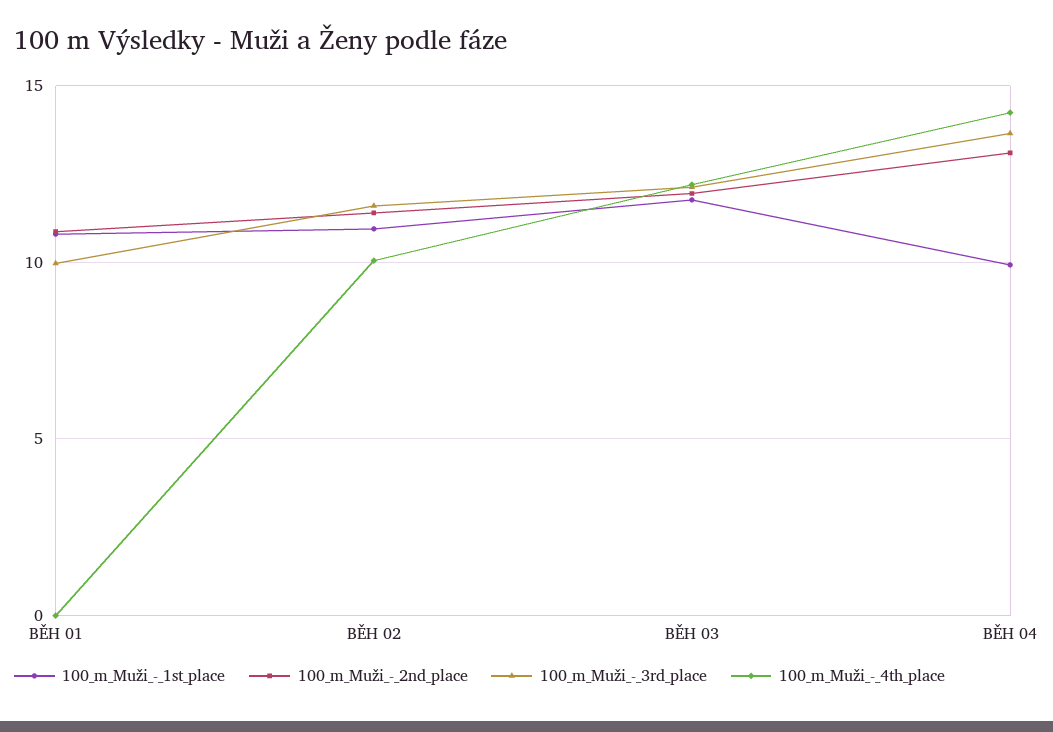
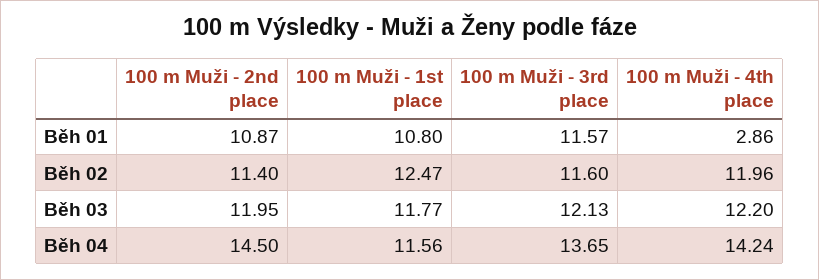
  {
    "100_m_Muži_-_1st_place": {
      "BĚH 01": 10.8,
-     "BĚH 02": 11,
+     "BĚH 02": 12.47,
      "BĚH 03": 11.77,
-     "BĚH 04": 10
+     "BĚH 04": 11.56
    },
    "100_m_Muži_-_2nd_place": {
      "BĚH 01": 10.87,
      "BĚH 02": 11.4,
      "BĚH 03": 11.95,
-     "BĚH 04": 13
+     "BĚH 04": 14.5
    },
    "100_m_Muži_-_3rd_place": {
-     "BĚH 01": 10,
+     "BĚH 01": 11.57,
      "BĚH 02": 11.6,
      "BĚH 03": 12.13,
      "BĚH 04": 13.65
    },
    "100_m_Muži_-_4th_place": {
-     "BĚH 01": 0,
+     "BĚH 01": 2.86,
-     "BĚH 02": 10,
+     "BĚH 02": 11.96,
      "BĚH 03": 12.2,
      "BĚH 04": 14.24
    }
  }

